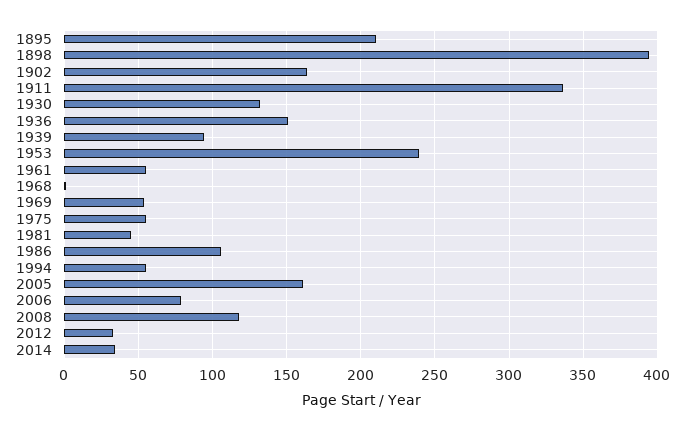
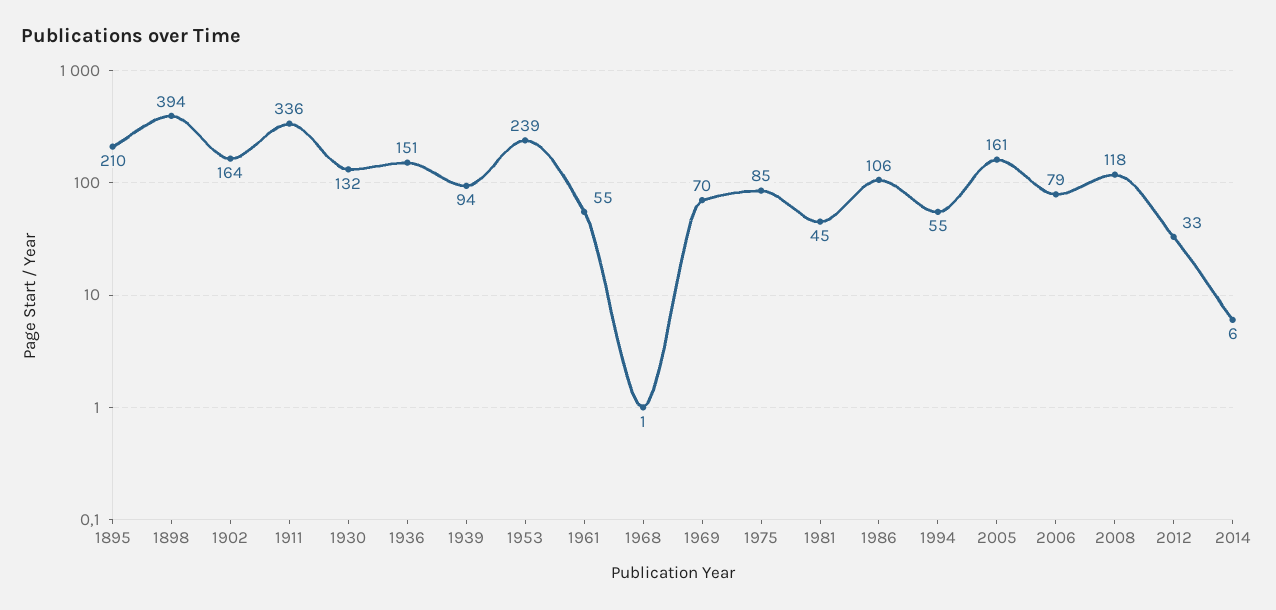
  {
    "1895": 210,
    "1898": 394,
    "1902": 164,
    "1911": 336,
    "1930": 132,
    "1936": 151,
    "1939": 94,
    "1953": 239,
    "1961": 55,
    "1968": 1,
-   "1969": 55,
+   "1969": 70,
-   "1975": 55,
+   "1975": 85,
    "1981": 45,
    "1986": 106,
    "1994": 55,
    "2005": 161,
    "2006": 79,
    "2008": 118,
    "2012": 33,
-   "2014": 35
+   "2014": 6
  }

